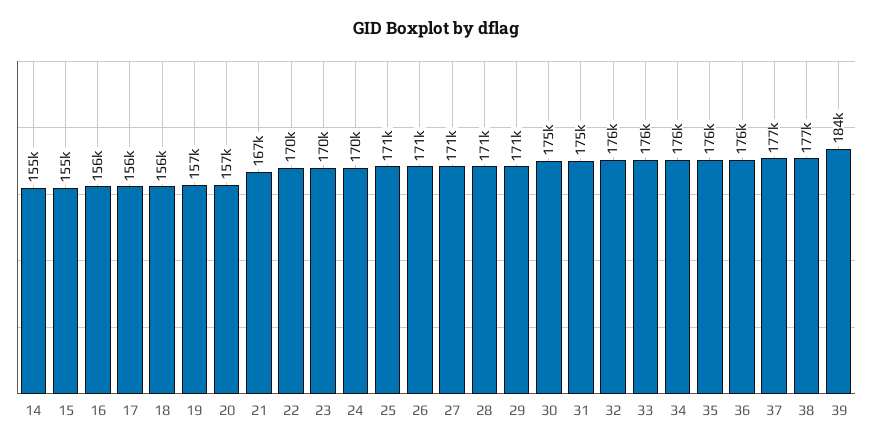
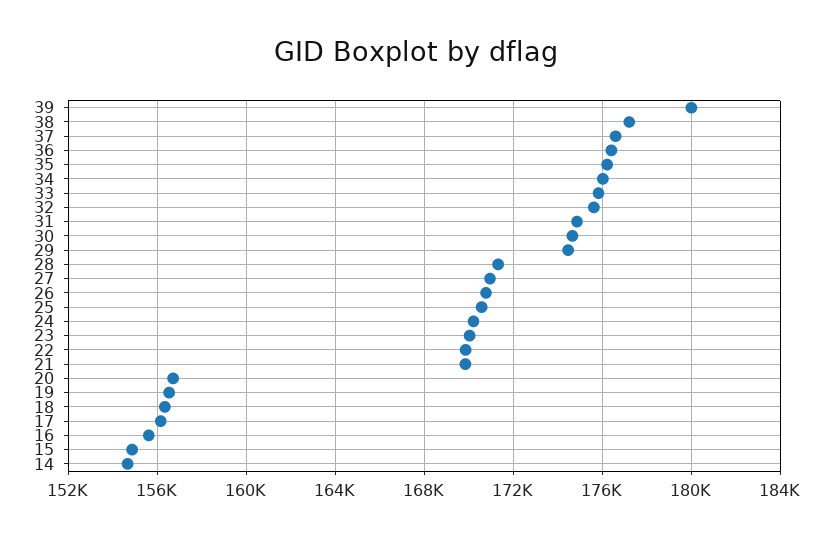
  {
    "14": 155000,
    "15": 155000,
    "16": 156000,
    "17": 156000,
    "18": 156000,
    "19": 157000,
    "20": 157000,
-   "21": 167000,
+   "21": 170000,
    "22": 170000,
    "23": 170000,
    "24": 170000,
    "25": 171000,
    "26": 171000,
    "27": 171000,
    "28": 171000,
-   "29": 171000,
+   "29": 174500,
    "30": 175000,
    "31": 175000,
    "32": 176000,
    "33": 176000,
    "34": 176000,
    "35": 176000,
    "36": 176000,
    "37": 177000,
    "38": 177000,
-   "39": 184000
+   "39": 180000
  }

